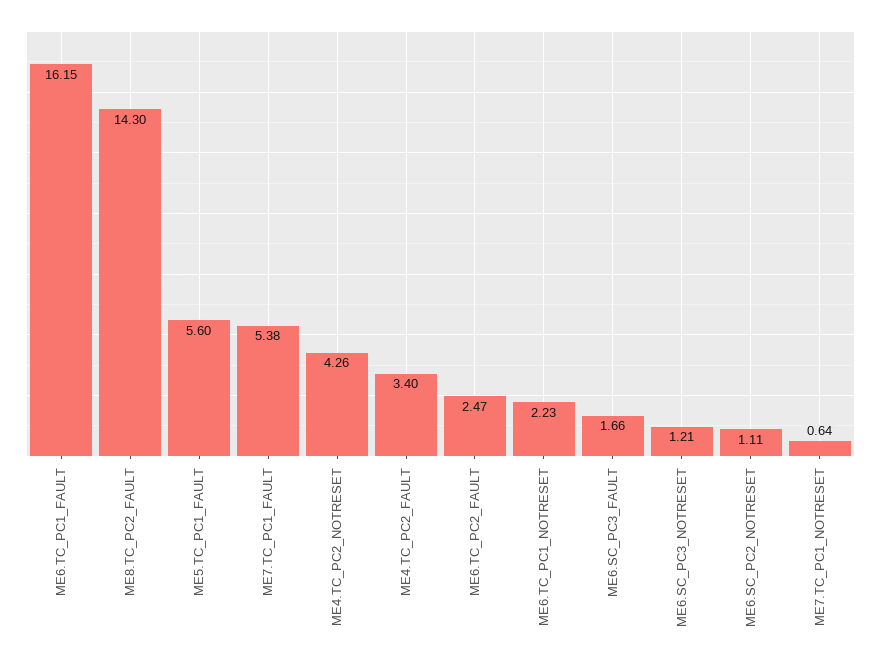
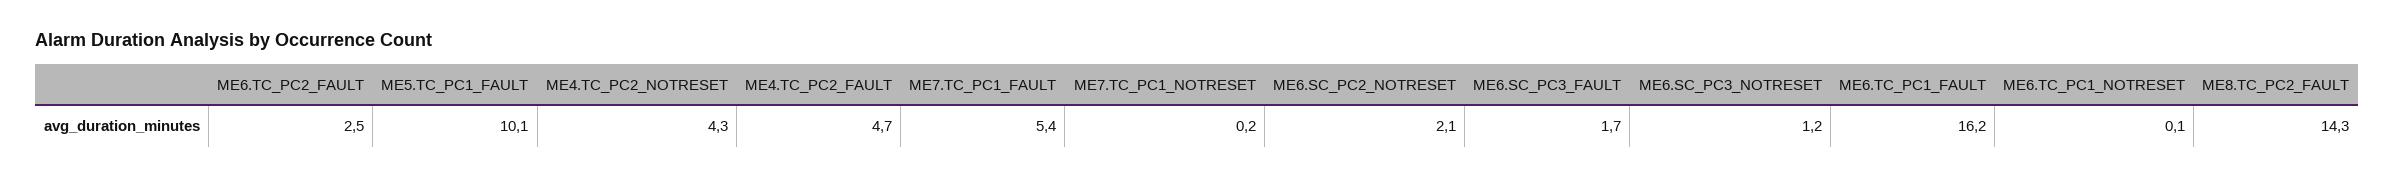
  {
    "ME6.TC_PC1_FAULT": 16.15,
    "ME8.TC_PC2_FAULT": 14.3,
-   "ME5.TC_PC1_FAULT": 5.6,
+   "ME5.TC_PC1_FAULT": 10.1,
    "ME7.TC_PC1_FAULT": 5.38,
    "ME4.TC_PC2_NOTRESET": 4.26,
-   "ME4.TC_PC2_FAULT": 3.4,
+   "ME4.TC_PC2_FAULT": 4.7,
    "ME6.TC_PC2_FAULT": 2.47,
-   "ME6.TC_PC1_NOTRESET": 2.23,
+   "ME6.TC_PC1_NOTRESET": 0.1,
    "ME6.SC_PC3_FAULT": 1.66,
    "ME6.SC_PC3_NOTRESET": 1.21,
-   "ME6.SC_PC2_NOTRESET": 1.11,
+   "ME6.SC_PC2_NOTRESET": 2.1,
-   "ME7.TC_PC1_NOTRESET": 0.64
+   "ME7.TC_PC1_NOTRESET": 0.2
  }

